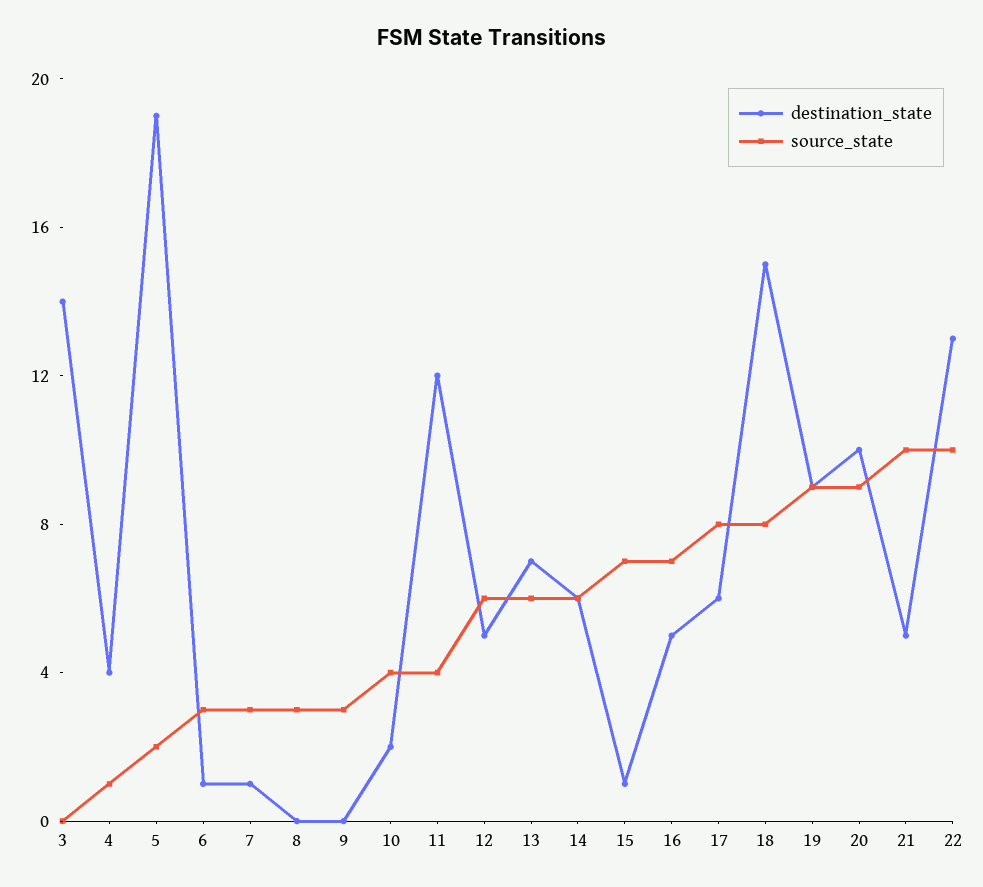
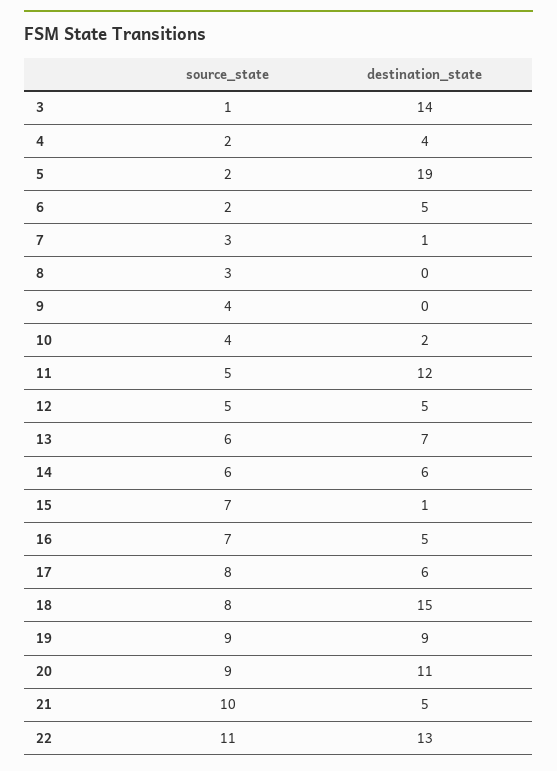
  {
    "destination_state": {
      "3": 14,
      "4": 4,
      "5": 19,
-     "6": 1,
+     "6": 5,
      "7": 1,
      "8": 0,
      "9": 0,
      "10": 2,
      "11": 12,
      "12": 5,
      "13": 7,
      "14": 6,
      "15": 1,
      "16": 5,
      "17": 6,
      "18": 15,
      "19": 9,
-     "20": 10,
+     "20": 11,
      "21": 5,
      "22": 13
    },
    "source_state": {
-     "3": 0,
+     "3": 1,
-     "4": 1,
+     "4": 2,
      "5": 2,
-     "6": 3,
+     "6": 2,
      "7": 3,
      "8": 3,
-     "9": 3,
+     "9": 4,
      "10": 4,
-     "11": 4,
+     "11": 5,
-     "12": 6,
+     "12": 5,
      "13": 6,
      "14": 6,
      "15": 7,
      "16": 7,
      "17": 8,
      "18": 8,
      "19": 9,
      "20": 9,
      "21": 10,
-     "22": 10
+     "22": 11
    }
  }

